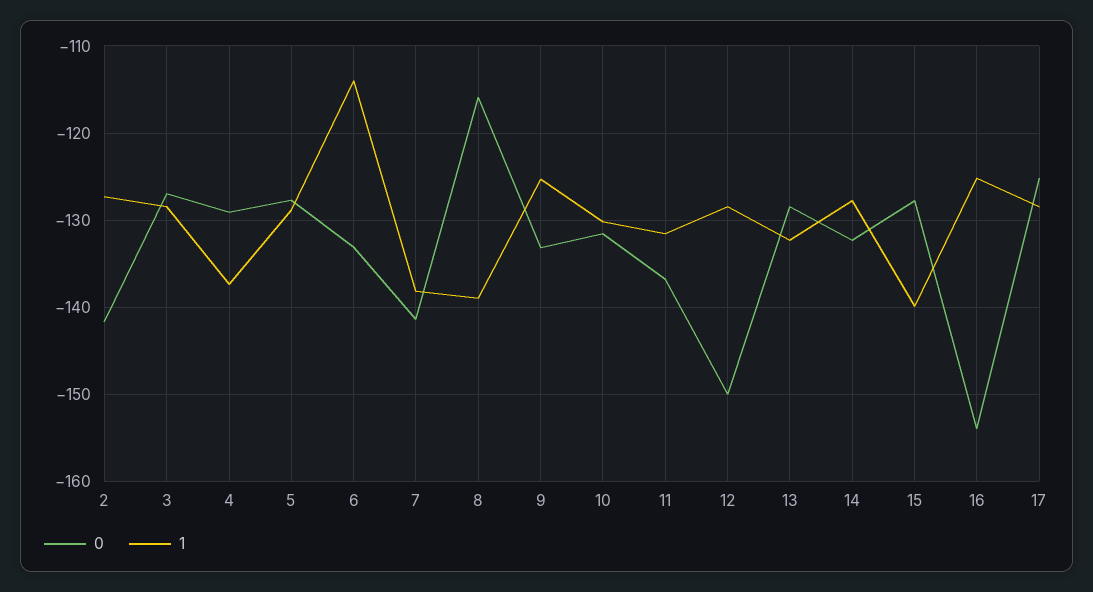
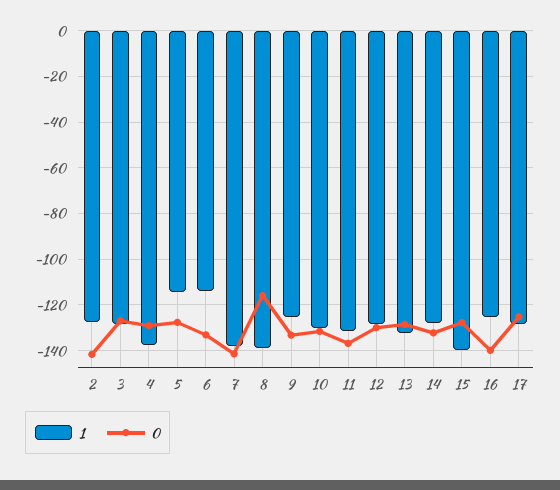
  {
    "0": {
      "2": -142,
      "3": -127,
      "4": -129,
      "5": -128,
      "6": -133,
      "7": -141,
      "8": -116,
      "9": -133,
      "10": -132,
      "11": -137,
-     "12": -150,
+     "12": -130,
      "13": -129,
      "14": -132,
      "15": -128,
-     "16": -154,
+     "16": -140,
      "17": -125
    },
    "1": {
      "2": -127,
      "3": -129,
      "4": -137,
-     "5": -129,
+     "5": -115,
      "6": -114,
      "7": -138,
      "8": -139,
      "9": -125,
      "10": -130,
      "11": -132,
      "12": -129,
      "13": -132,
      "14": -128,
      "15": -140,
      "16": -125,
      "17": -129
    }
  }

